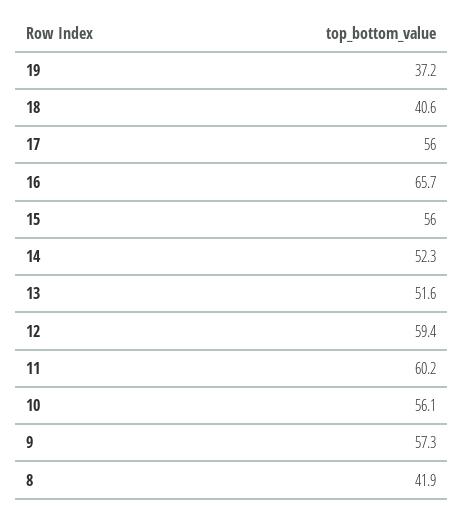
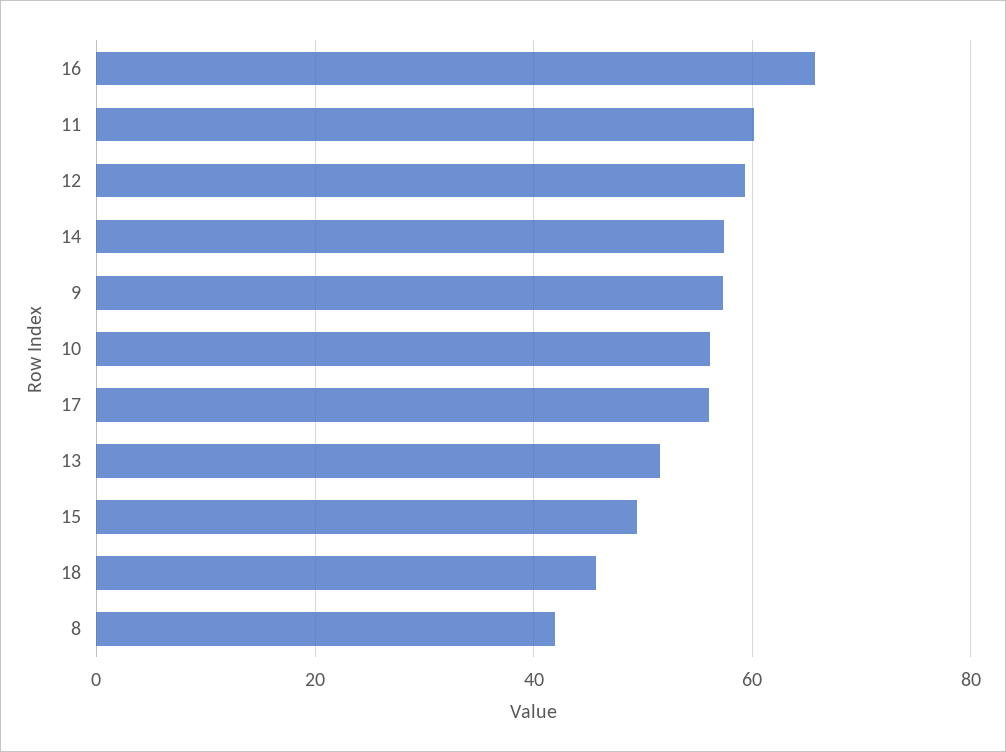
  {
-   "19": 37.2,
-   "18": 40.6,
+   "18": 46,
    "17": 56,
    "16": 65.7,
-   "15": 56,
+   "15": 50,
-   "14": 52.3,
+   "14": 58,
    "13": 51.6,
    "12": 59.4,
    "11": 60.2,
    "10": 56.1,
    "9": 57.3,
    "8": 41.9
  }

